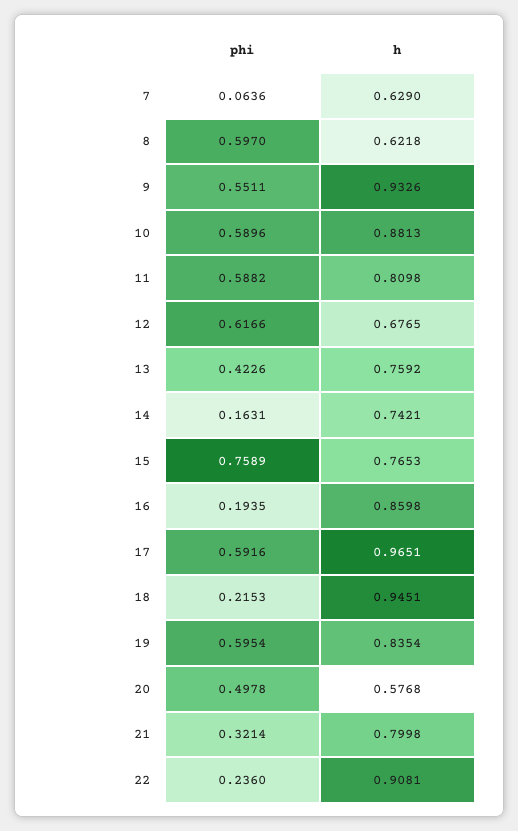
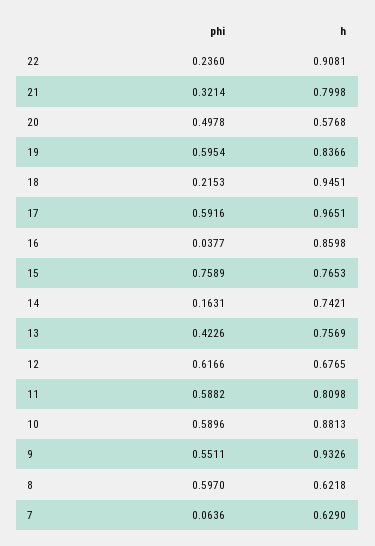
  {
    "phi": {
      "7": 0.0636,
      "8": 0.597,
      "9": 0.5511,
      "10": 0.5896,
      "11": 0.5882,
      "12": 0.6166,
      "13": 0.4226,
      "14": 0.1631,
      "15": 0.7589,
-     "16": 0.1935,
+     "16": 0.0377,
      "17": 0.5916,
      "18": 0.2153,
      "19": 0.5954,
      "20": 0.4978,
      "21": 0.3214,
      "22": 0.236
    },
    "h": {
      "7": 0.629,
      "8": 0.6218,
      "9": 0.9326,
      "10": 0.8813,
      "11": 0.8098,
      "12": 0.6765,
-     "13": 0.7592,
+     "13": 0.7569,
      "14": 0.7421,
      "15": 0.7653,
      "16": 0.8598,
      "17": 0.9651,
      "18": 0.9451,
-     "19": 0.8354,
+     "19": 0.8366,
      "20": 0.5768,
      "21": 0.7998,
      "22": 0.9081
    }
  }

